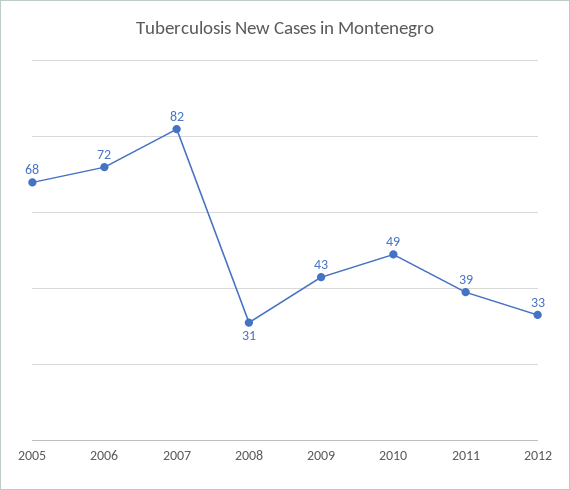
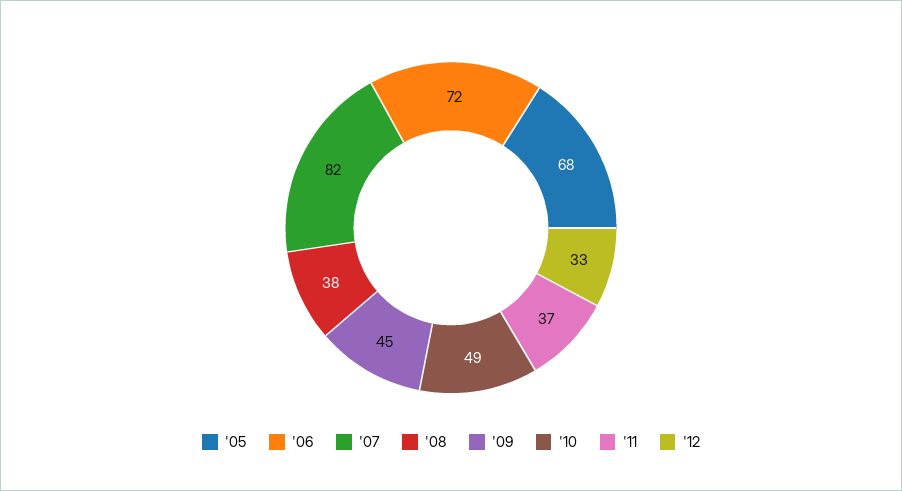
  {
    "2005": 68,
    "2006": 72,
    "2007": 82,
-   "2008": 31,
+   "2008": 38,
-   "2009": 43,
+   "2009": 45,
    "2010": 49,
-   "2011": 39,
+   "2011": 37,
    "2012": 33
  }

